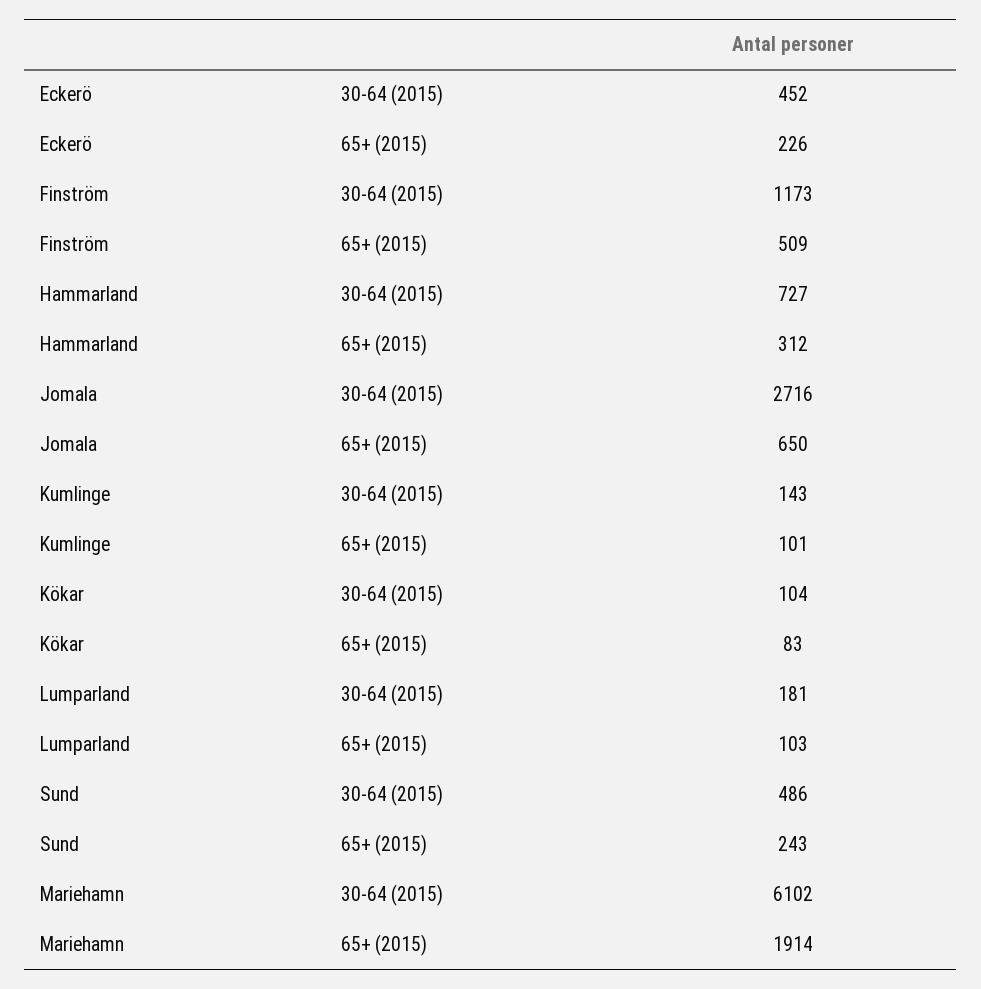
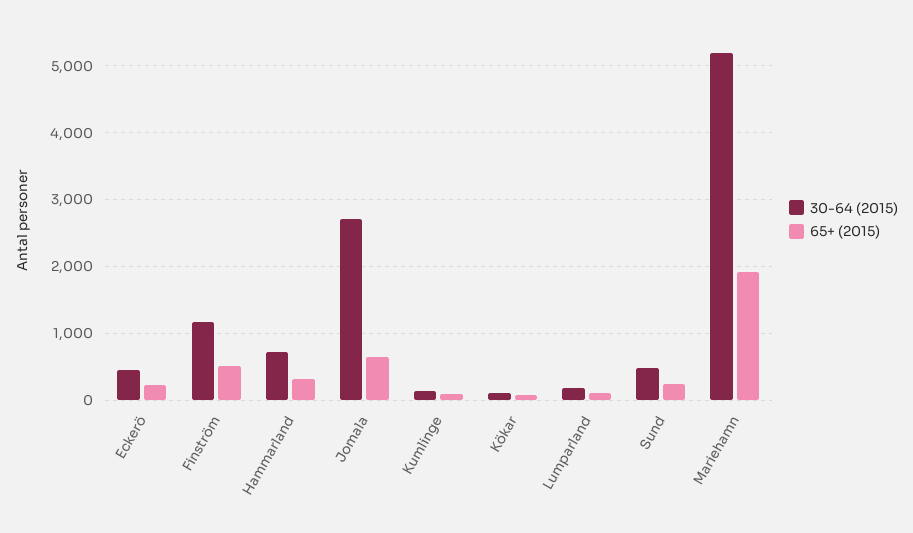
  {
    "30-64 (2015)": {
      "Eckerö": 452,
      "Finström": 1173,
      "Hammarland": 727,
      "Jomala": 2716,
      "Kumlinge": 143,
      "Kökar": 104,
      "Lumparland": 181,
      "Sund": 486,
-     "Mariehamn": 6102
+     "Mariehamn": 5200
    },
    "65+ (2015)": {
      "Eckerö": 226,
      "Finström": 509,
      "Hammarland": 312,
      "Jomala": 650,
      "Kumlinge": 101,
      "Kökar": 83,
      "Lumparland": 103,
      "Sund": 243,
      "Mariehamn": 1914
    }
  }

